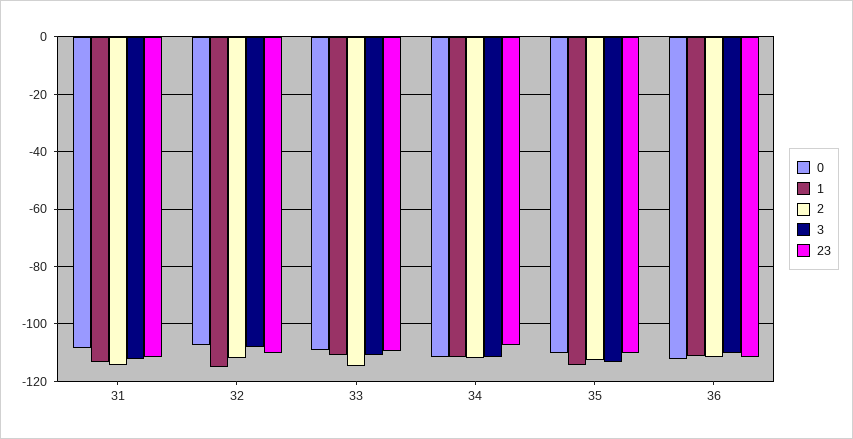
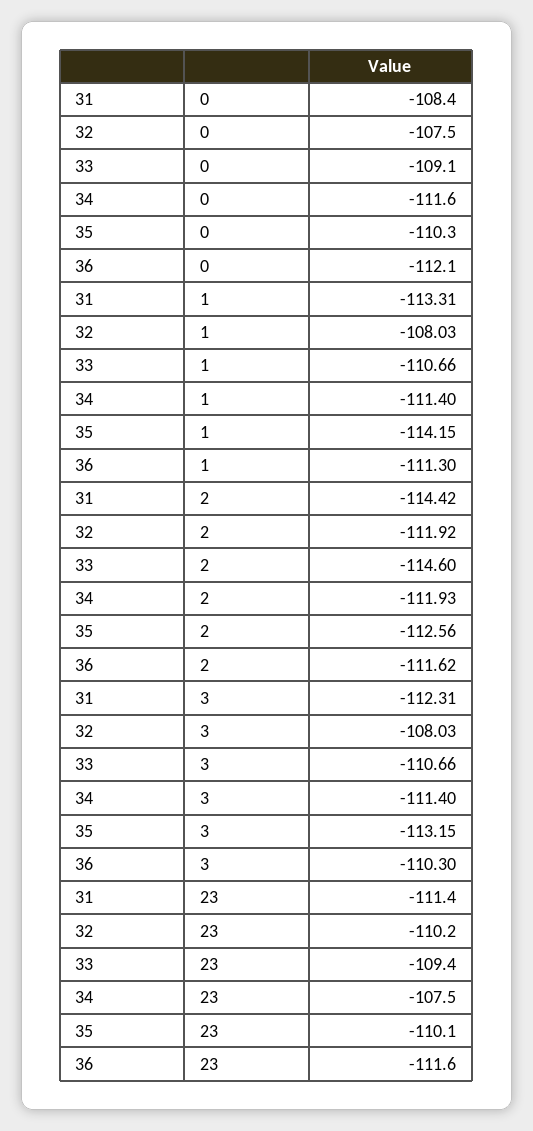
  {
    "0": {
      "31": -108.4,
      "32": -107.5,
      "33": -109.1,
      "34": -111.6,
      "35": -110.3,
      "36": -112.1
    },
    "1": {
      "31": -113.31,
-     "32": -115,
+     "32": -108.03,
      "33": -110.66,
      "34": -111.4,
      "35": -114.15,
      "36": -111.3
    },
    "2": {
      "31": -114.42,
      "32": -111.92,
      "33": -114.6,
      "34": -111.93,
      "35": -112.56,
      "36": -111.62
    },
    "3": {
      "31": -112.31,
      "32": -108.03,
      "33": -110.66,
      "34": -111.4,
      "35": -113.15,
      "36": -110.3
    },
    "23": {
      "31": -111.4,
      "32": -110.2,
      "33": -109.4,
      "34": -107.5,
      "35": -110.1,
      "36": -111.6
    }
  }

